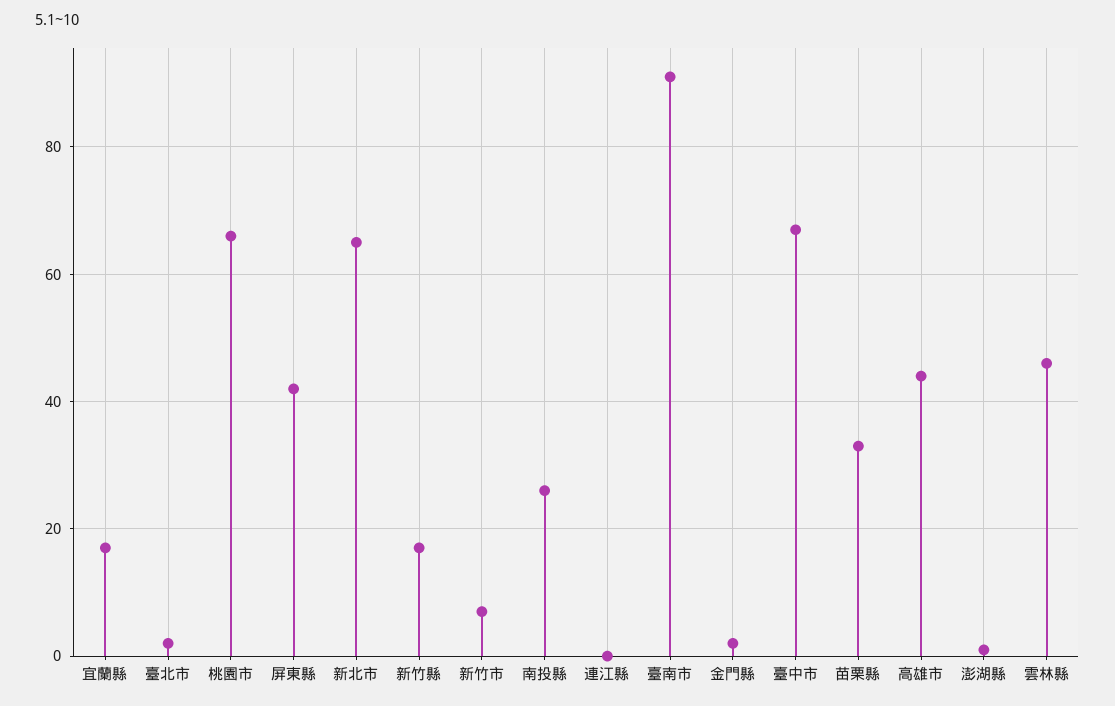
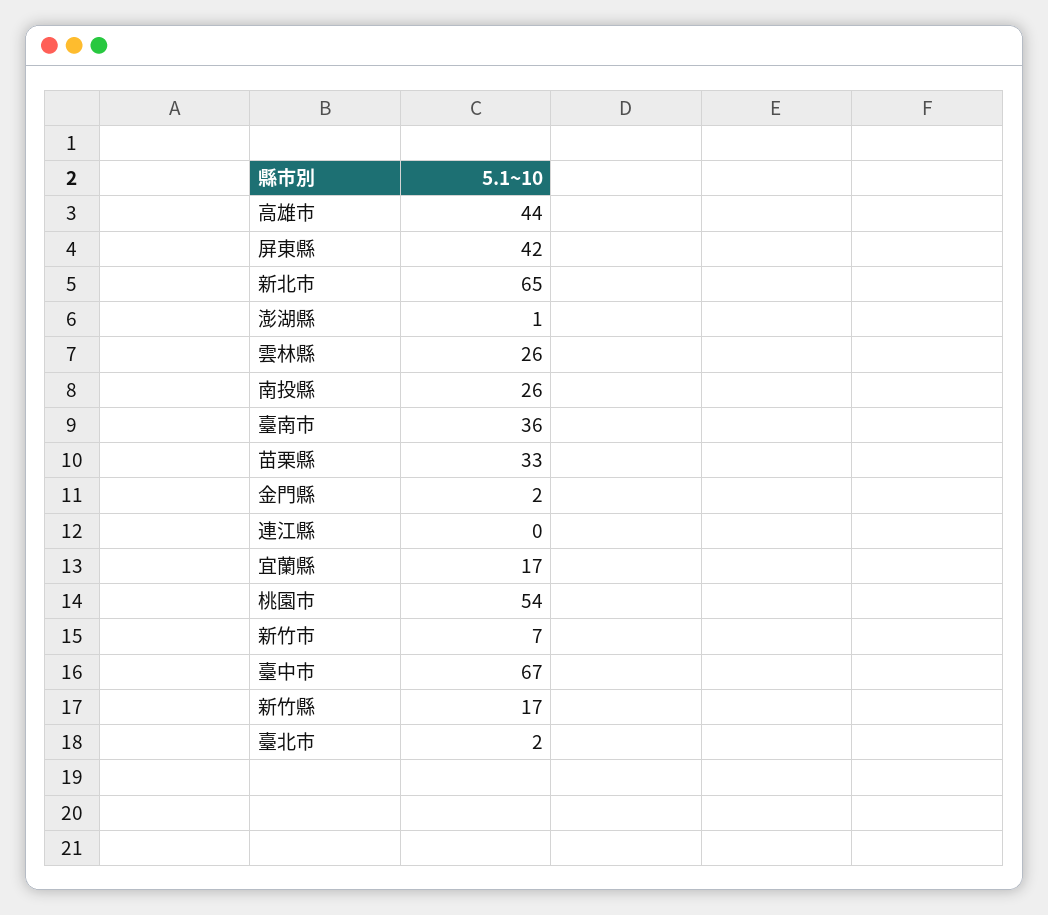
  {
    "宜蘭縣": 17,
    "臺北市": 2,
-   "桃園市": 65,
+   "桃園市": 54,
    "屏東縣": 42,
    "新北市": 65,
    "新竹縣": 17,
    "新竹市": 7,
    "南投縣": 26,
    "連江縣": 0,
-   "臺南市": 90,
+   "臺南市": 36,
    "金門縣": 2,
    "臺中市": 67,
    "苗栗縣": 33,
    "高雄市": 44,
    "澎湖縣": 1,
-   "雲林縣": 45
+   "雲林縣": 26
  }

